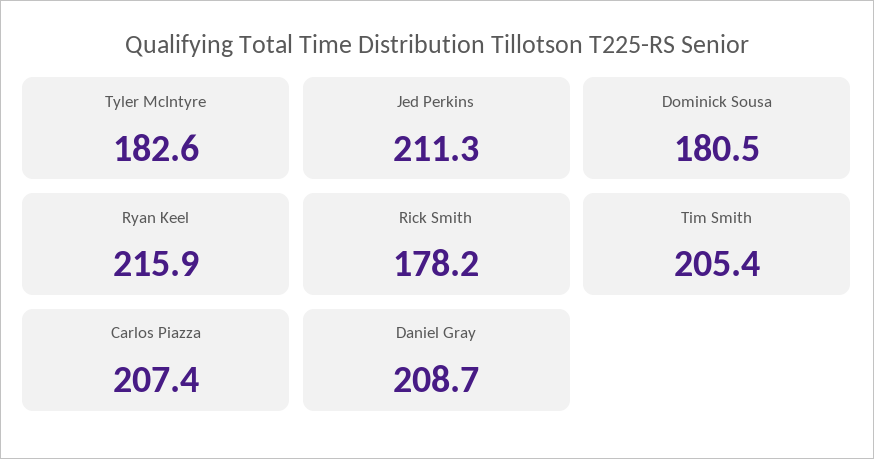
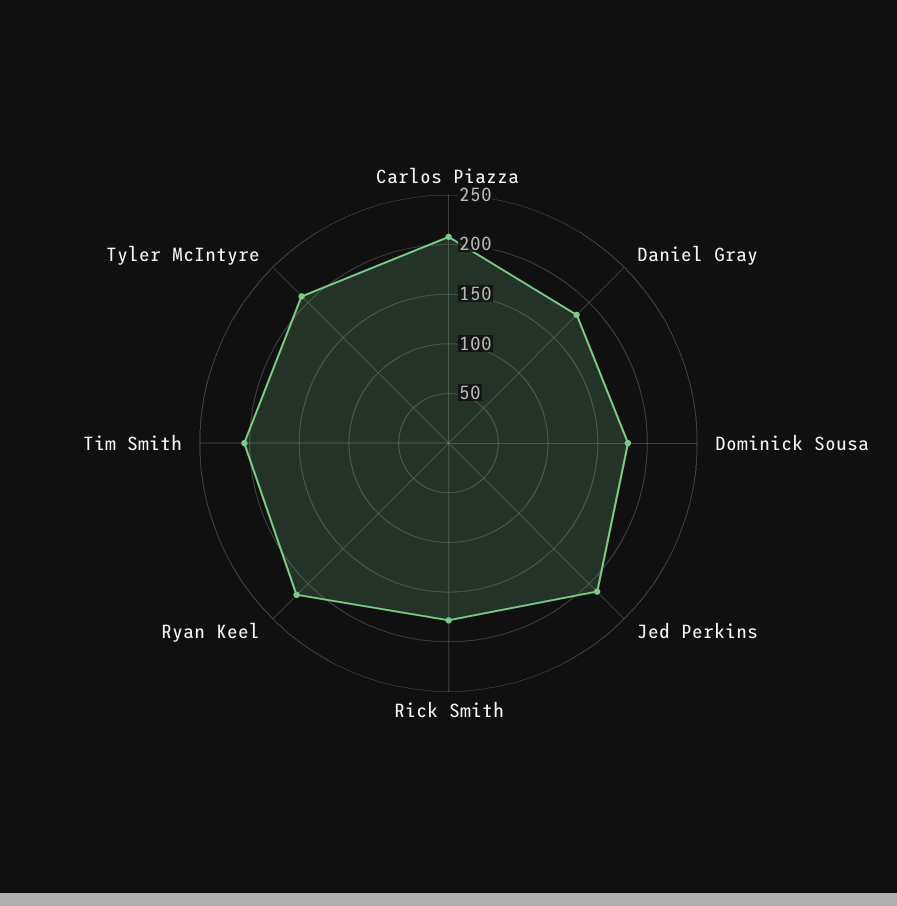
  {
-   "Tyler McIntyre": 182.6,
+   "Tyler McIntyre": 210,
    "Jed Perkins": 211.3,
    "Dominick Sousa": 180.5,
    "Ryan Keel": 215.9,
    "Rick Smith": 178.2,
    "Tim Smith": 205.4,
    "Carlos Piazza": 207.4,
-   "Daniel Gray": 208.7
+   "Daniel Gray": 180
  }

